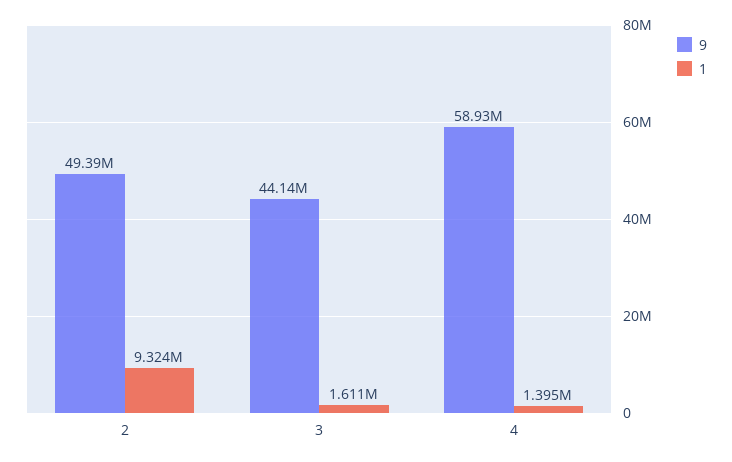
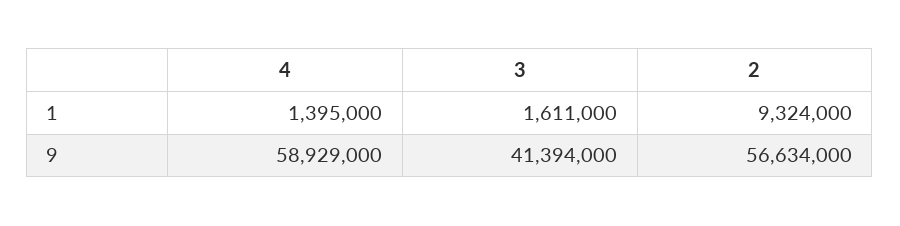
  {
    "9": {
-     "2": 49390000,
+     "2": 56634000,
-     "3": 44140000,
+     "3": 41394000,
      "4": 58929000
    },
    "1": {
      "2": 9324000,
      "3": 1611000,
      "4": 1395000
    }
  }

